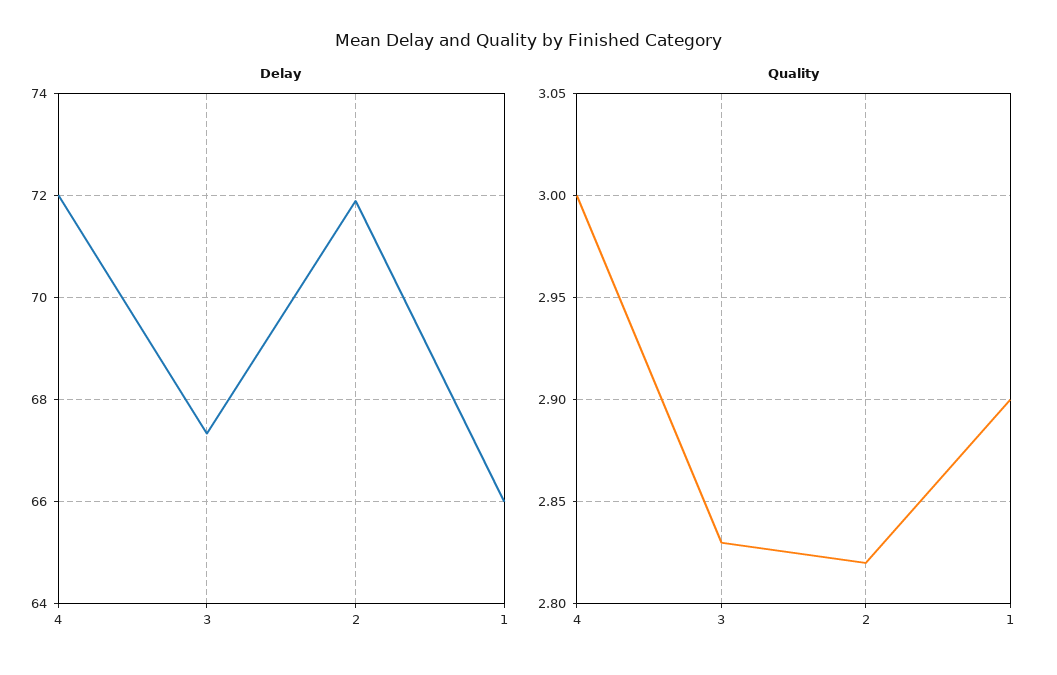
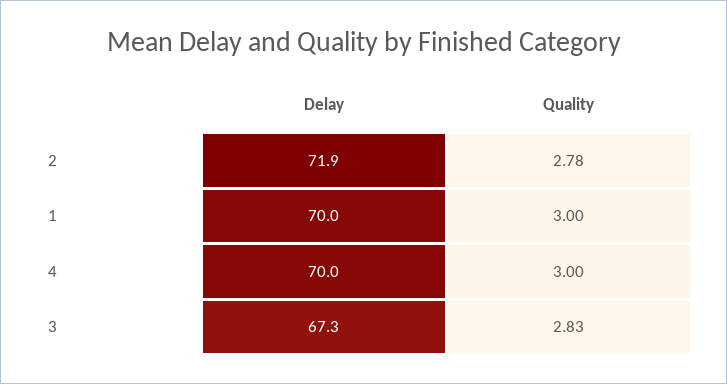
  {
    "Delay": {
-     "4": 72,
+     "4": 70,
      "3": 67.3,
      "2": 71.9,
-     "1": 66
+     "1": 70
    },
    "Quality": {
      "4": 3,
      "3": 2.83,
-     "2": 2.82,
+     "2": 2.78,
-     "1": 2.9
+     "1": 3
    }
  }

